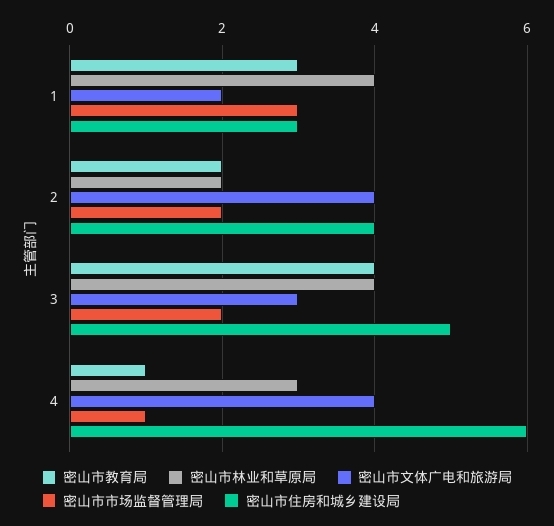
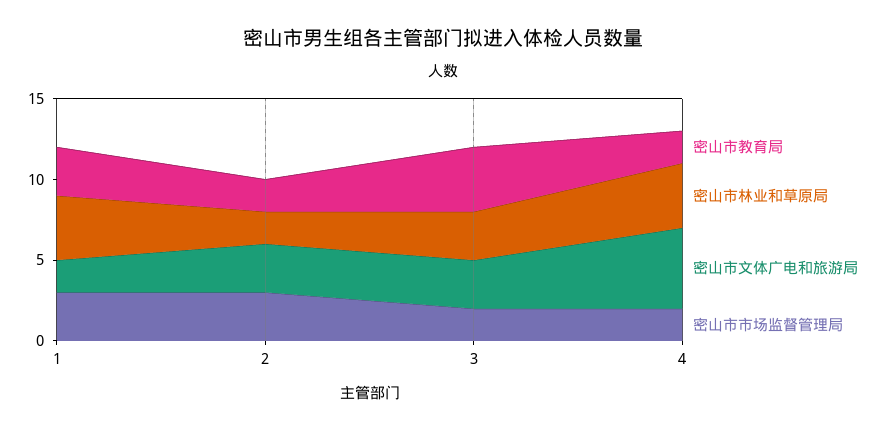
  {
    "密山市教育局": {
      "1": 3,
      "2": 2,
      "3": 4,
-     "4": 1
+     "4": 2
    },
    "密山市林业和草原局": {
      "1": 4,
      "2": 2,
-     "3": 4,
+     "3": 3,
-     "4": 3
+     "4": 4
    },
    "密山市文体广电和旅游局": {
      "1": 2,
-     "2": 4,
+     "2": 3,
      "3": 3,
-     "4": 4
+     "4": 5
    },
    "密山市市场监督管理局": {
      "1": 3,
-     "2": 2,
+     "2": 3,
      "3": 2,
-     "4": 1
+     "4": 2
-   },
+   }
-   "密山市住房和城乡建设局": {
-     "1": 3,
-     "2": 4,
-     "3": 5,
-     "4": 6
-   }
  }

